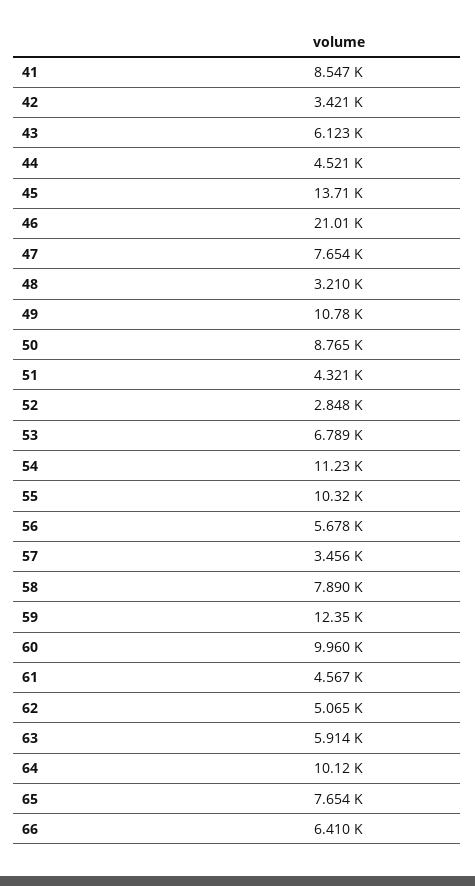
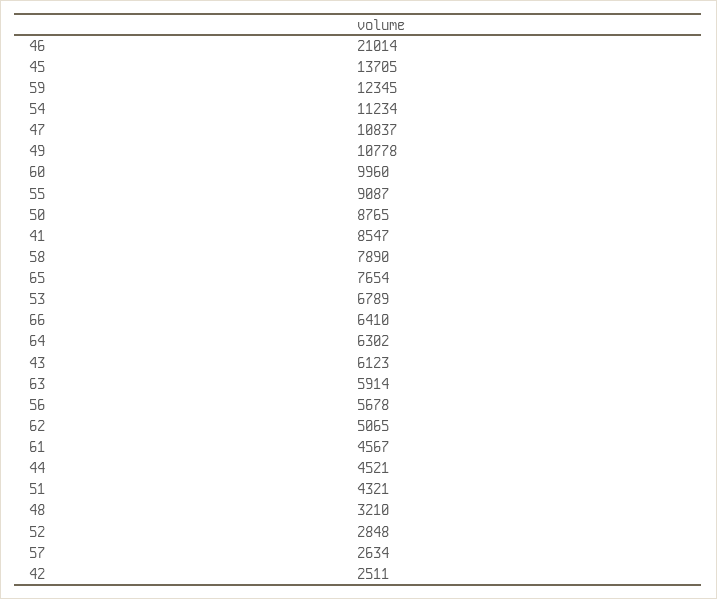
  {
    "41": 8547,
-   "42": 3421,
+   "42": 2511,
    "43": 6123,
    "44": 4521,
    "45": 13705,
    "46": 21014,
-   "47": 7654,
+   "47": 10837,
    "48": 3210,
    "49": 10778,
    "50": 8765,
    "51": 4321,
    "52": 2848,
    "53": 6789,
    "54": 11234,
-   "55": 10320,
+   "55": 9087,
    "56": 5678,
-   "57": 3456,
+   "57": 2634,
    "58": 7890,
    "59": 12345,
    "60": 9960,
    "61": 4567,
    "62": 5065,
    "63": 5914,
-   "64": 10120,
+   "64": 6302,
    "65": 7654,
    "66": 6410
  }

